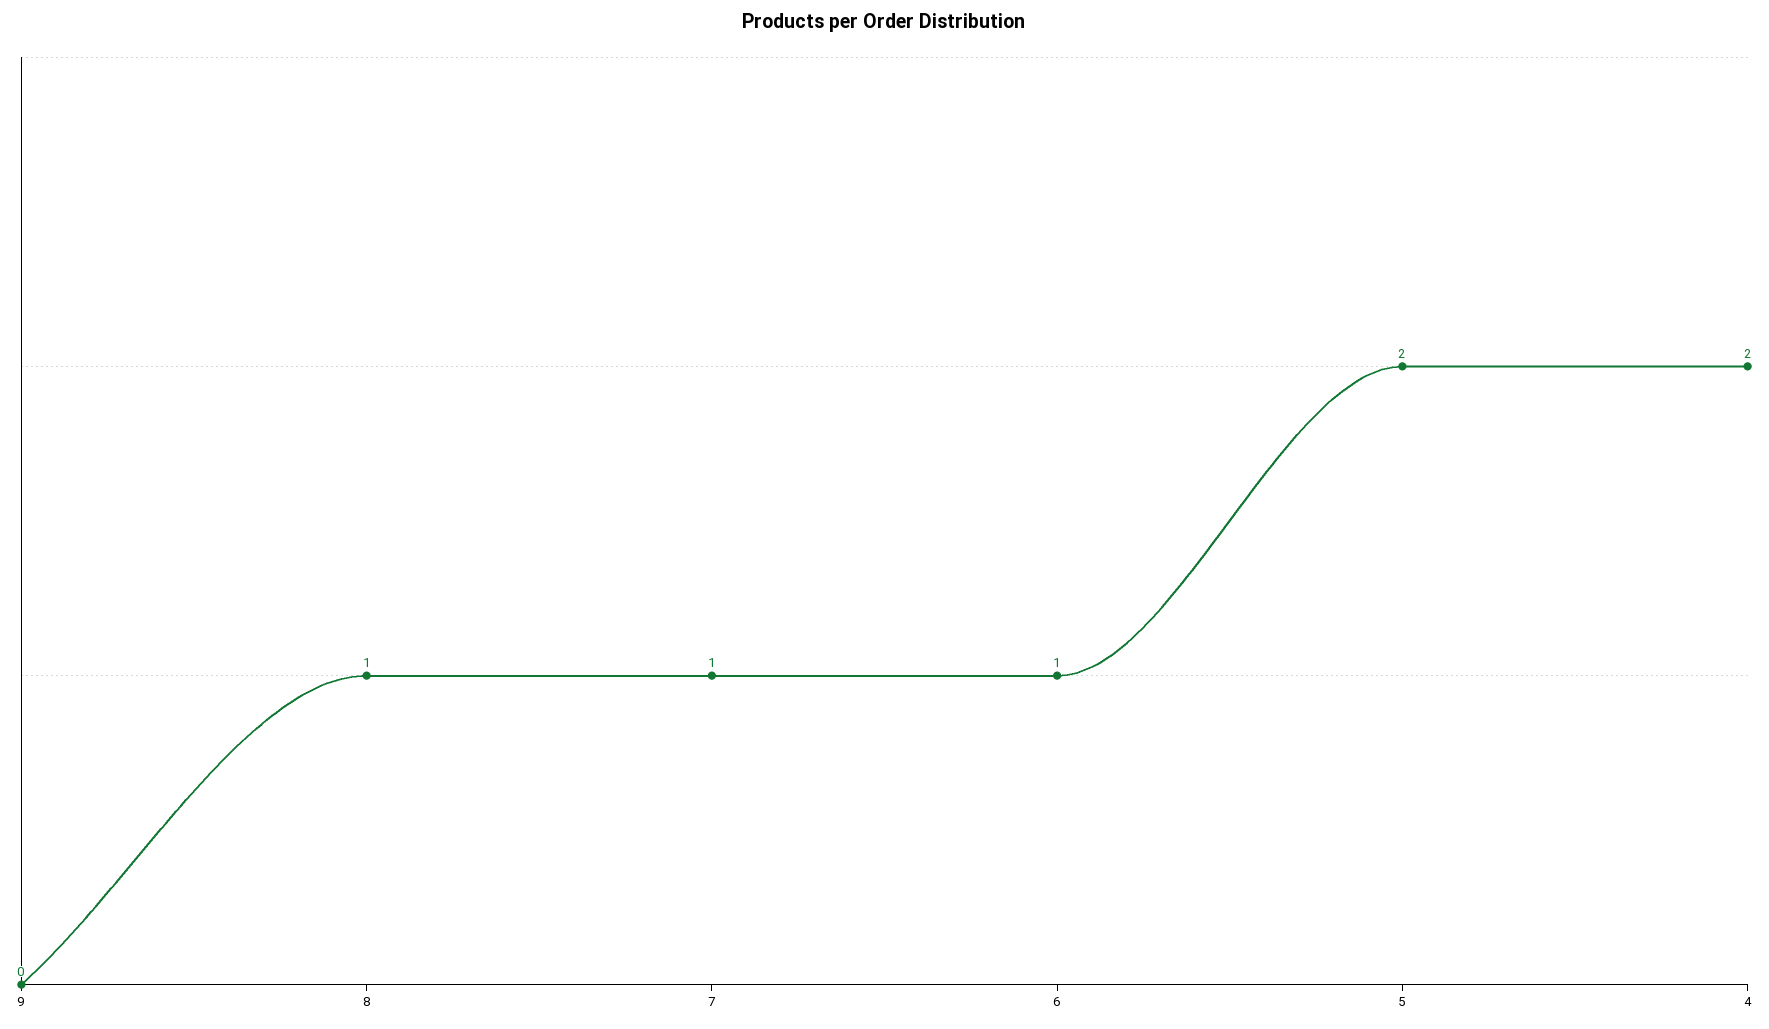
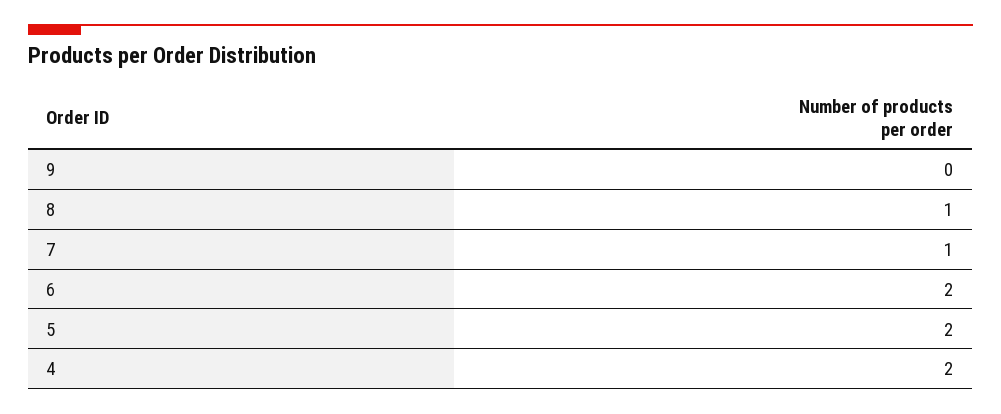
  {
    "9": 0,
    "8": 1,
    "7": 1,
-   "6": 1,
+   "6": 2,
    "5": 2,
    "4": 2
  }

